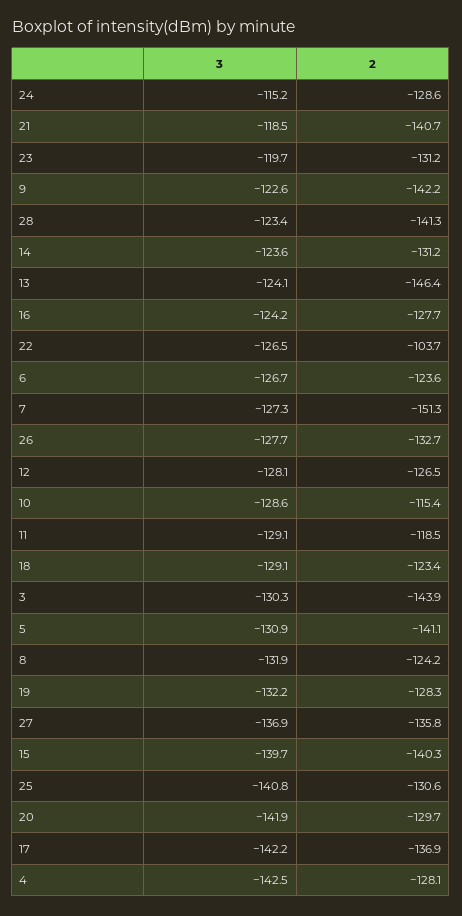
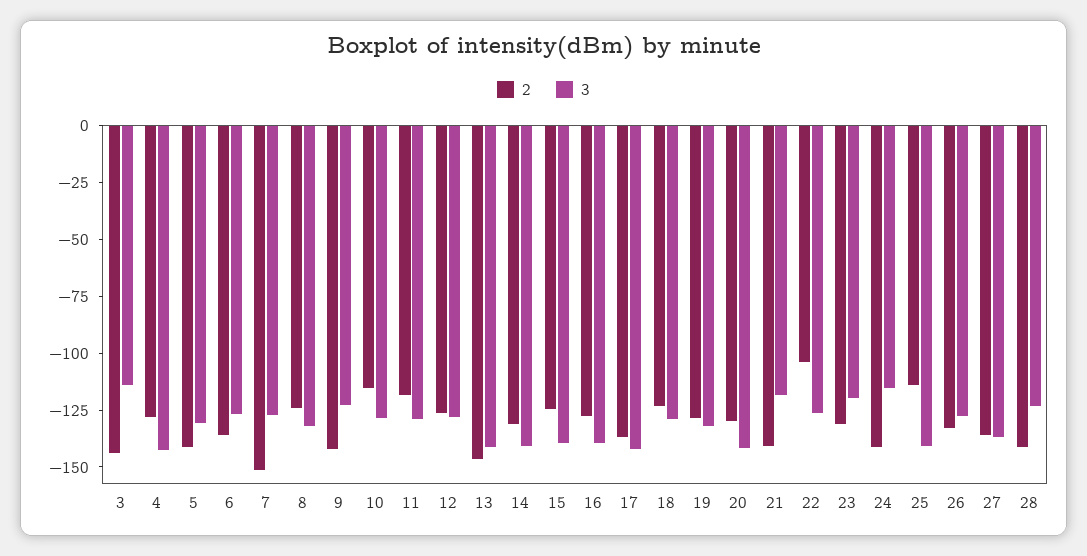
  {
    "3": {
      "24": -115.2,
      "21": -118.5,
      "23": -119.7,
      "9": -122.6,
      "28": -123.4,
-     "14": -123.6,
+     "14": -140,
-     "13": -124.1,
+     "13": -140,
-     "16": -124.2,
+     "16": -140,
      "22": -126.5,
      "6": -126.7,
      "7": -127.3,
      "26": -127.7,
      "12": -128.1,
      "10": -128.6,
      "11": -129.1,
      "18": -129.1,
-     "3": -130.3,
+     "3": -115,
      "5": -130.9,
      "8": -131.9,
      "19": -132.2,
      "27": -136.9,
      "15": -139.7,
      "25": -140.8,
      "20": -141.9,
      "17": -142.2,
      "4": -142.5
    },
    "2": {
-     "24": -128.6,
+     "24": -140,
      "21": -140.7,
      "23": -131.2,
      "9": -142.2,
      "28": -141.3,
      "14": -131.2,
      "13": -146.4,
      "16": -127.7,
      "22": -103.7,
-     "6": -123.6,
+     "6": -135,
      "7": -151.3,
      "26": -132.7,
      "12": -126.5,
      "10": -115.4,
      "11": -118.5,
      "18": -123.4,
      "3": -143.9,
      "5": -141.1,
      "8": -124.2,
      "19": -128.3,
      "27": -135.8,
-     "15": -140.3,
+     "15": -125,
-     "25": -130.6,
+     "25": -115,
      "20": -129.7,
      "17": -136.9,
      "4": -128.1
    }
  }

